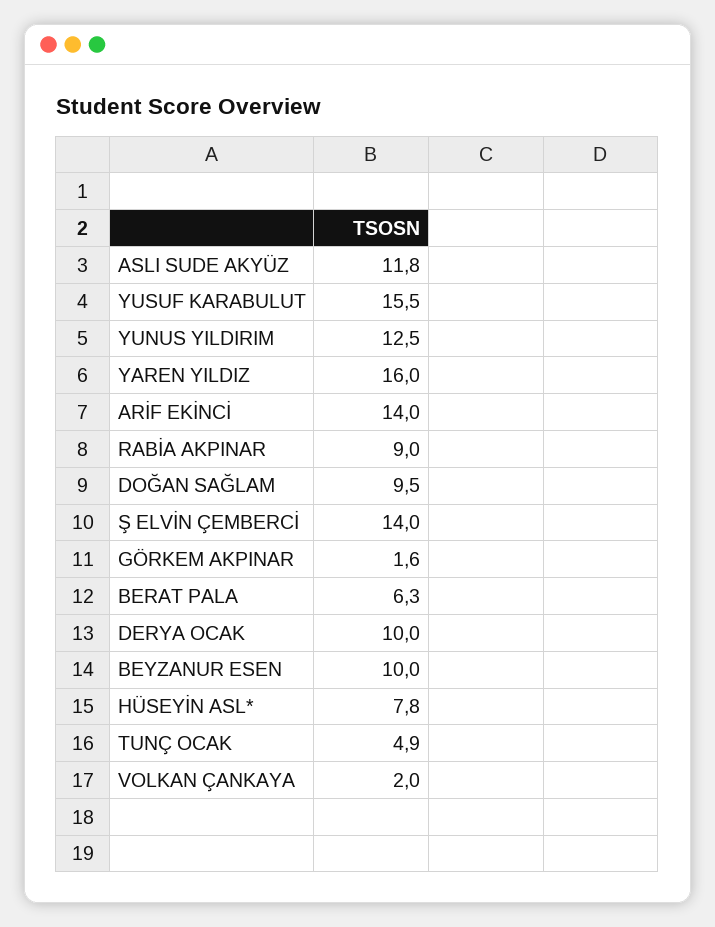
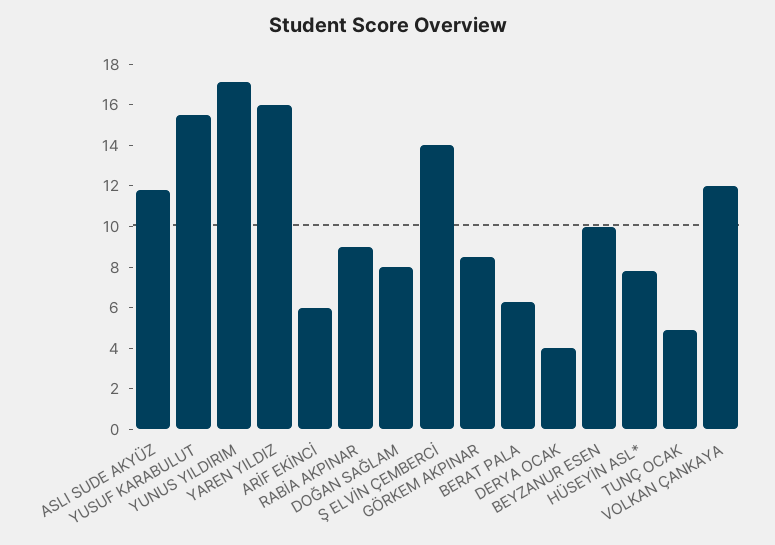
  {
    "ASLI SUDE AKYÜZ": 11.8,
    "YUSUF KARABULUT": 15.5,
-   "YUNUS YILDIRIM": 12.5,
+   "YUNUS YILDIRIM": 17,
    "YAREN YILDIZ": 16,
-   "ARİF EKİNCİ": 14,
+   "ARİF EKİNCİ": 6,
    "RABİA AKPINAR": 9,
-   "DOĞAN SAĞLAM": 9.5,
+   "DOĞAN SAĞLAM": 8,
    "Ş ELVİN ÇEMBERCİ": 14,
-   "GÖRKEM AKPINAR": 1.6,
+   "GÖRKEM AKPINAR": 8.5,
    "BERAT PALA": 6.3,
-   "DERYA OCAK": 10,
+   "DERYA OCAK": 4,
    "BEYZANUR ESEN": 10,
    "HÜSEYİN ASL*": 7.8,
    "TUNÇ OCAK": 4.9,
-   "VOLKAN ÇANKAYA": 2
+   "VOLKAN ÇANKAYA": 12
  }

